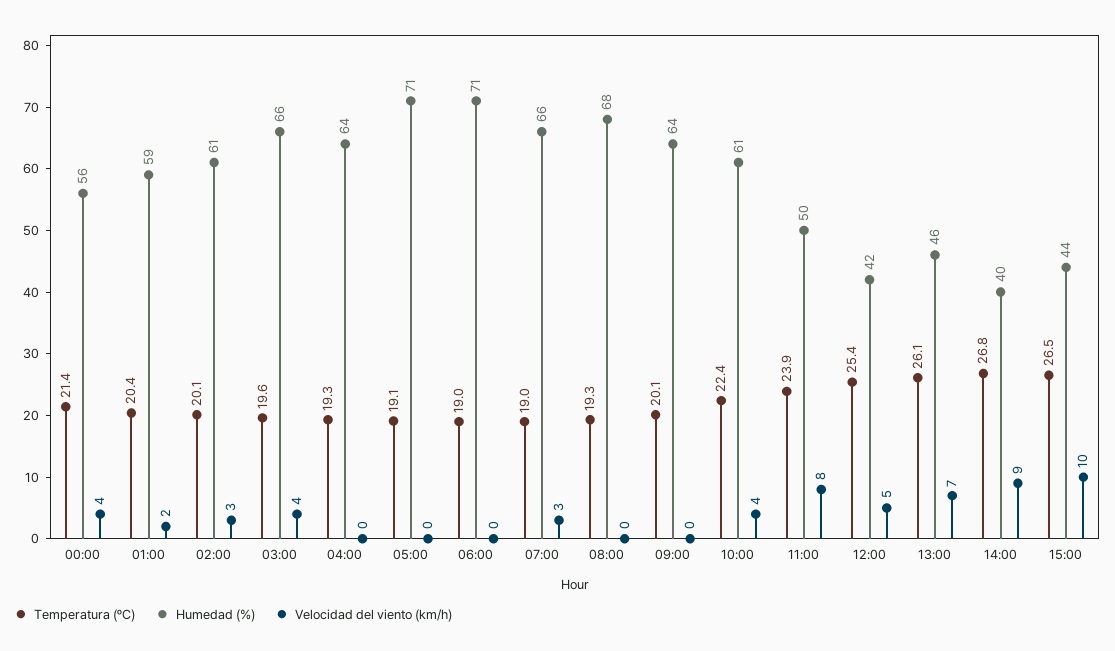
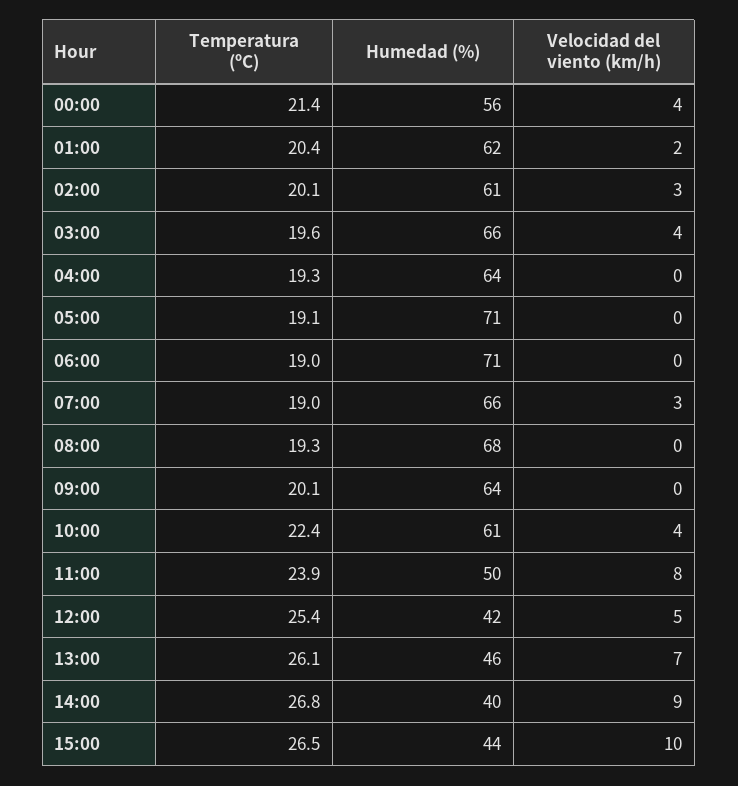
  {
    "Temperatura (ºC)": {
      "00:00": 21.4,
      "01:00": 20.4,
      "02:00": 20.1,
      "03:00": 19.6,
      "04:00": 19.3,
      "05:00": 19.1,
      "06:00": 19,
      "07:00": 19,
      "08:00": 19.3,
      "09:00": 20.1,
      "10:00": 22.4,
      "11:00": 23.9,
      "12:00": 25.4,
      "13:00": 26.1,
      "14:00": 26.8,
      "15:00": 26.5
    },
    "Humedad (%)": {
      "00:00": 56,
-     "01:00": 59,
+     "01:00": 62,
      "02:00": 61,
      "03:00": 66,
      "04:00": 64,
      "05:00": 71,
      "06:00": 71,
      "07:00": 66,
      "08:00": 68,
      "09:00": 64,
      "10:00": 61,
      "11:00": 50,
      "12:00": 42,
      "13:00": 46,
      "14:00": 40,
      "15:00": 44
    },
    "Velocidad del viento (km/h)": {
      "00:00": 4,
      "01:00": 2,
      "02:00": 3,
      "03:00": 4,
      "04:00": 0,
      "05:00": 0,
      "06:00": 0,
      "07:00": 3,
      "08:00": 0,
      "09:00": 0,
      "10:00": 4,
      "11:00": 8,
      "12:00": 5,
      "13:00": 7,
      "14:00": 9,
      "15:00": 10
    }
  }

